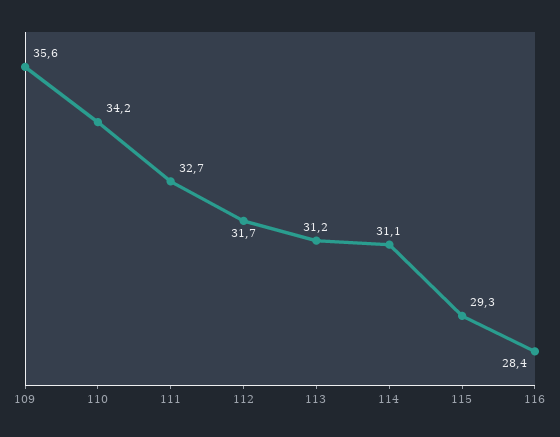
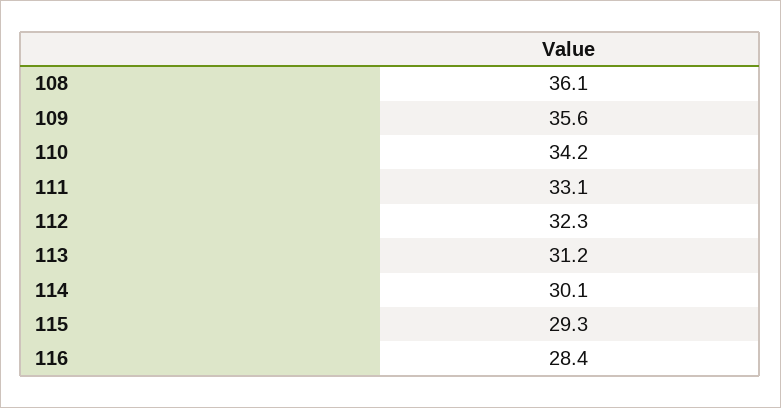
  {
    "109": 35.6,
    "110": 34.2,
-   "111": 32.7,
+   "111": 33.1,
-   "112": 31.7,
+   "112": 32.3,
    "113": 31.2,
-   "114": 31.1,
+   "114": 30.1,
    "115": 29.3,
-   "116": 28.4
+   "116": 28.4,
+   "108": 36.1
  }

